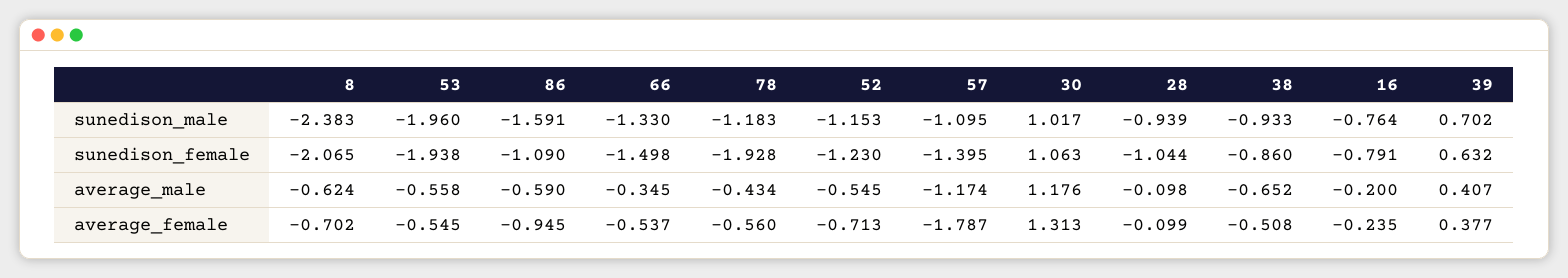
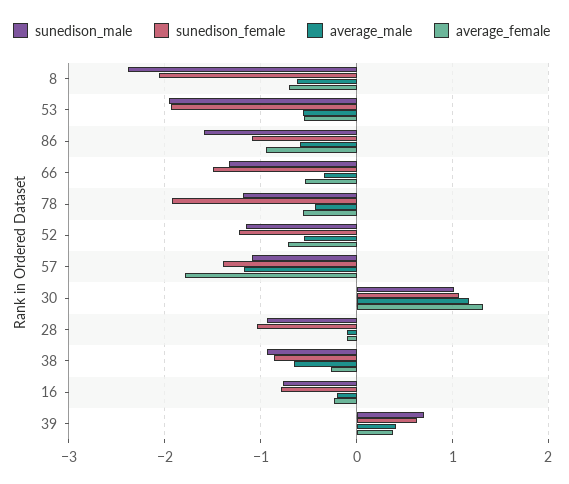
  {
    "sunedison_male": {
      "8": -2.383,
      "53": -1.96,
      "86": -1.591,
      "66": -1.33,
      "78": -1.183,
      "52": -1.153,
      "57": -1.095,
      "30": 1.017,
      "28": -0.939,
      "38": -0.933,
      "16": -0.764,
      "39": 0.702
    },
    "sunedison_female": {
      "8": -2.065,
      "53": -1.938,
      "86": -1.09,
      "66": -1.498,
      "78": -1.928,
      "52": -1.23,
      "57": -1.395,
      "30": 1.063,
      "28": -1.044,
      "38": -0.86,
      "16": -0.791,
      "39": 0.632
    },
    "average_male": {
      "8": -0.624,
      "53": -0.558,
      "86": -0.59,
      "66": -0.345,
      "78": -0.434,
      "52": -0.545,
      "57": -1.174,
      "30": 1.176,
      "28": -0.098,
      "38": -0.652,
      "16": -0.2,
      "39": 0.407
    },
    "average_female": {
      "8": -0.702,
      "53": -0.545,
      "86": -0.945,
      "66": -0.537,
      "78": -0.56,
      "52": -0.713,
      "57": -1.787,
      "30": 1.313,
      "28": -0.099,
-     "38": -0.508,
+     "38": -0.3,
      "16": -0.235,
      "39": 0.377
    }
  }

